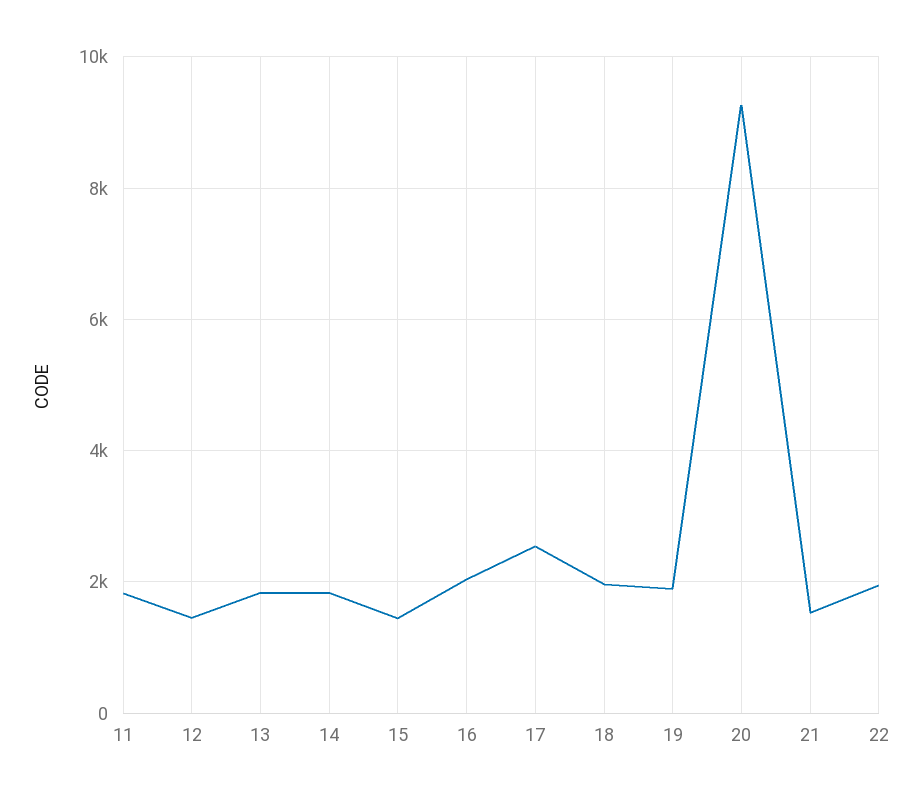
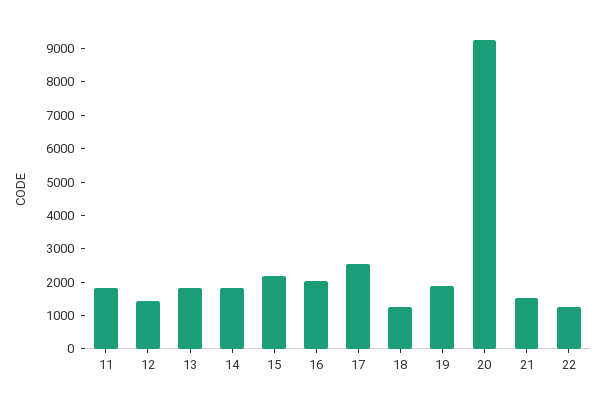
  {
    "11": 1800,
    "12": 1400,
    "13": 1800,
    "14": 1800,
-   "15": 1400,
+   "15": 2250,
    "16": 2000,
    "17": 2600,
-   "18": 2000,
+   "18": 1250,
    "19": 1800,
    "20": 9200,
    "21": 1600,
-   "22": 2000
+   "22": 1250
  }

